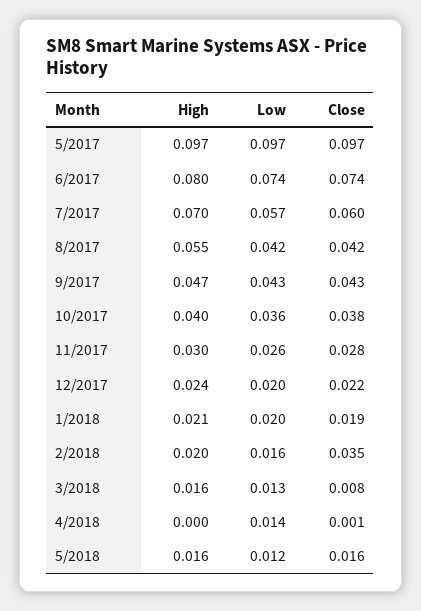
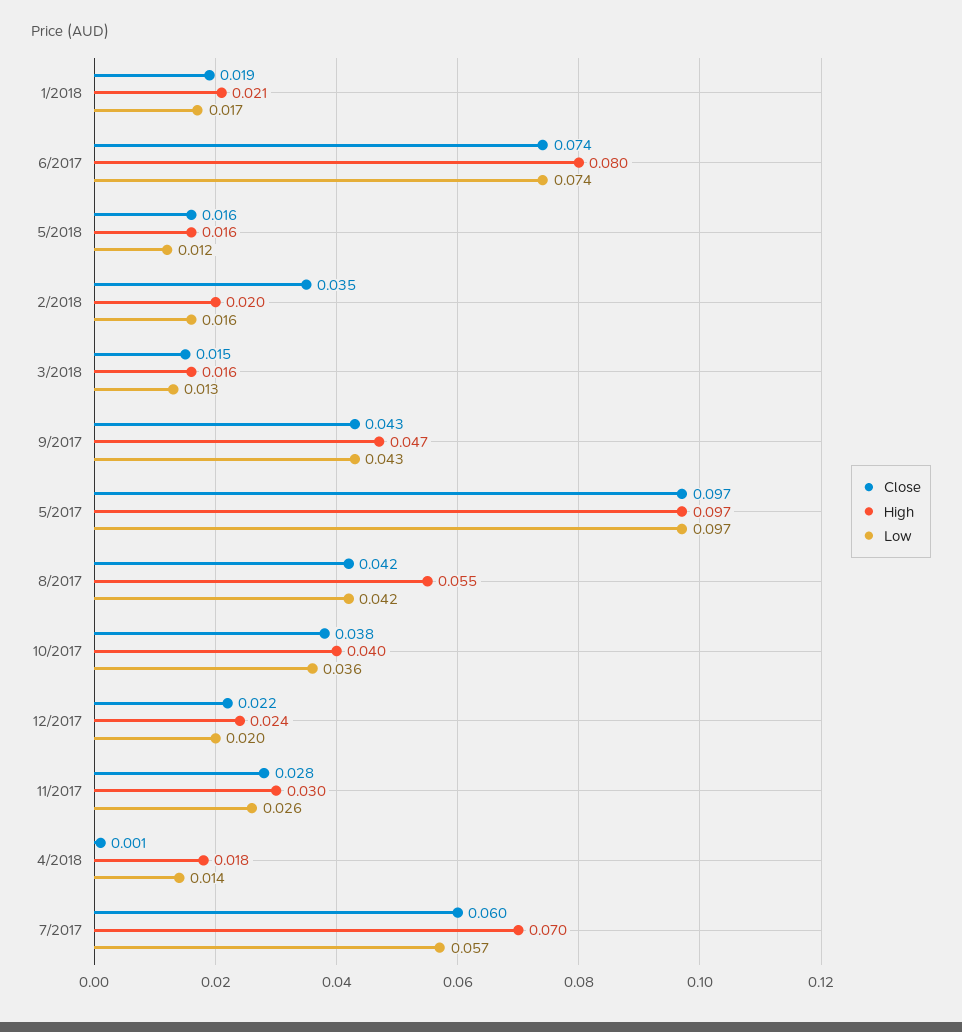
  {
    "High": {
      "5/2017": 0.097,
      "6/2017": 0.08,
      "7/2017": 0.07,
      "8/2017": 0.055,
      "9/2017": 0.047,
      "10/2017": 0.04,
      "11/2017": 0.03,
      "12/2017": 0.024,
      "1/2018": 0.021,
      "2/2018": 0.02,
      "3/2018": 0.016,
-     "4/2018": 0,
+     "4/2018": 0.018,
      "5/2018": 0.016
    },
    "Low": {
      "5/2017": 0.097,
      "6/2017": 0.074,
      "7/2017": 0.057,
      "8/2017": 0.042,
      "9/2017": 0.043,
      "10/2017": 0.036,
      "11/2017": 0.026,
      "12/2017": 0.02,
-     "1/2018": 0.02,
+     "1/2018": 0.017,
      "2/2018": 0.016,
      "3/2018": 0.013,
      "4/2018": 0.014,
      "5/2018": 0.012
    },
    "Close": {
      "5/2017": 0.097,
      "6/2017": 0.074,
      "7/2017": 0.06,
      "8/2017": 0.042,
      "9/2017": 0.043,
      "10/2017": 0.038,
      "11/2017": 0.028,
      "12/2017": 0.022,
      "1/2018": 0.019,
      "2/2018": 0.035,
-     "3/2018": 0.008,
+     "3/2018": 0.015,
      "4/2018": 0.001,
      "5/2018": 0.016
    }
  }

